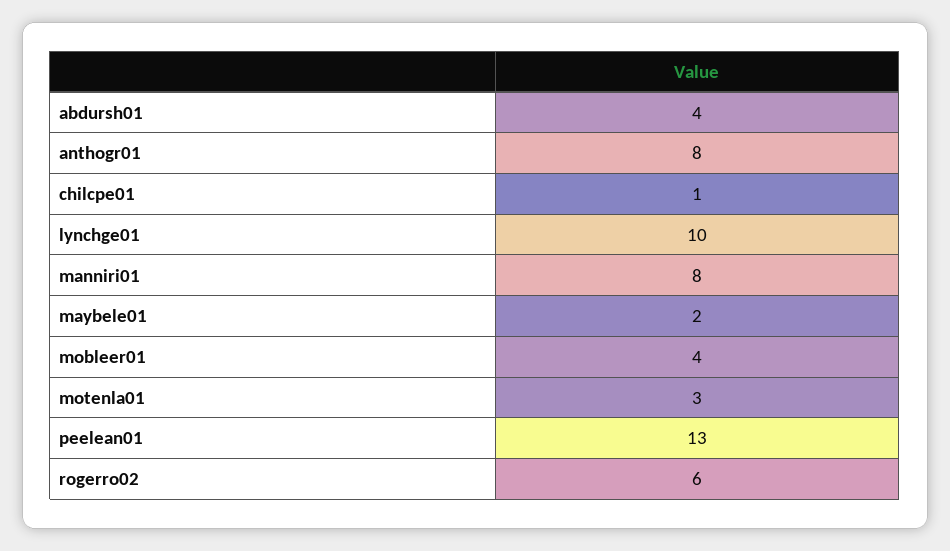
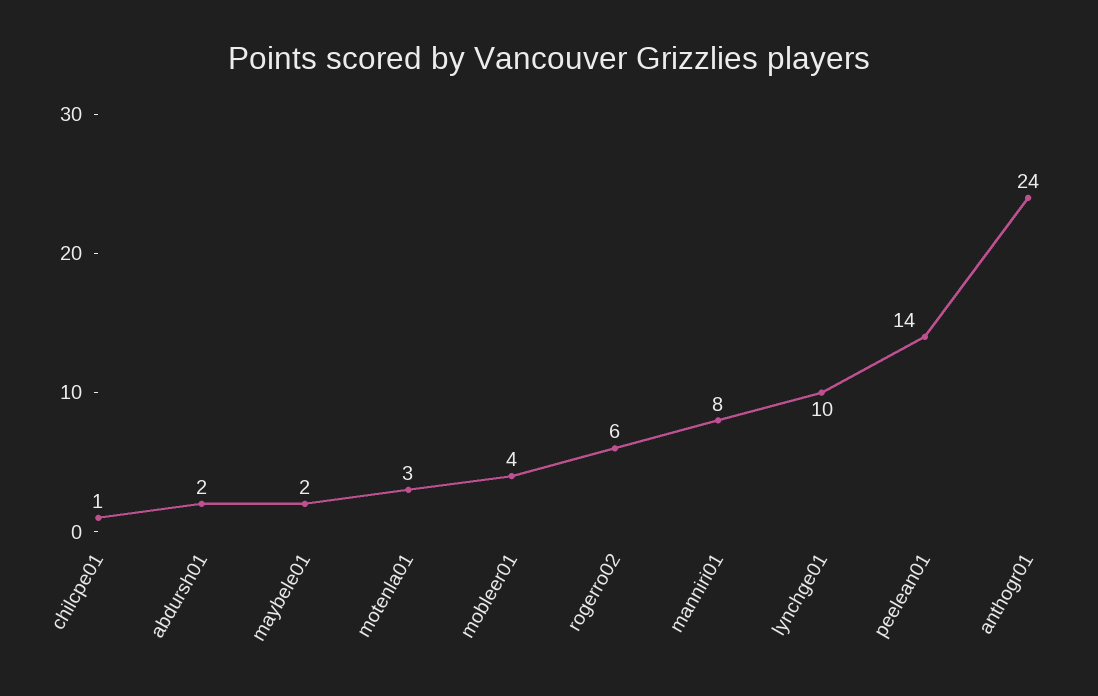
  {
-   "abdursh01": 4,
+   "abdursh01": 2,
-   "anthogr01": 8,
+   "anthogr01": 24,
    "chilcpe01": 1,
    "lynchge01": 10,
    "manniri01": 8,
    "maybele01": 2,
    "mobleer01": 4,
    "motenla01": 3,
-   "peelean01": 13,
+   "peelean01": 14,
    "rogerro02": 6
  }

